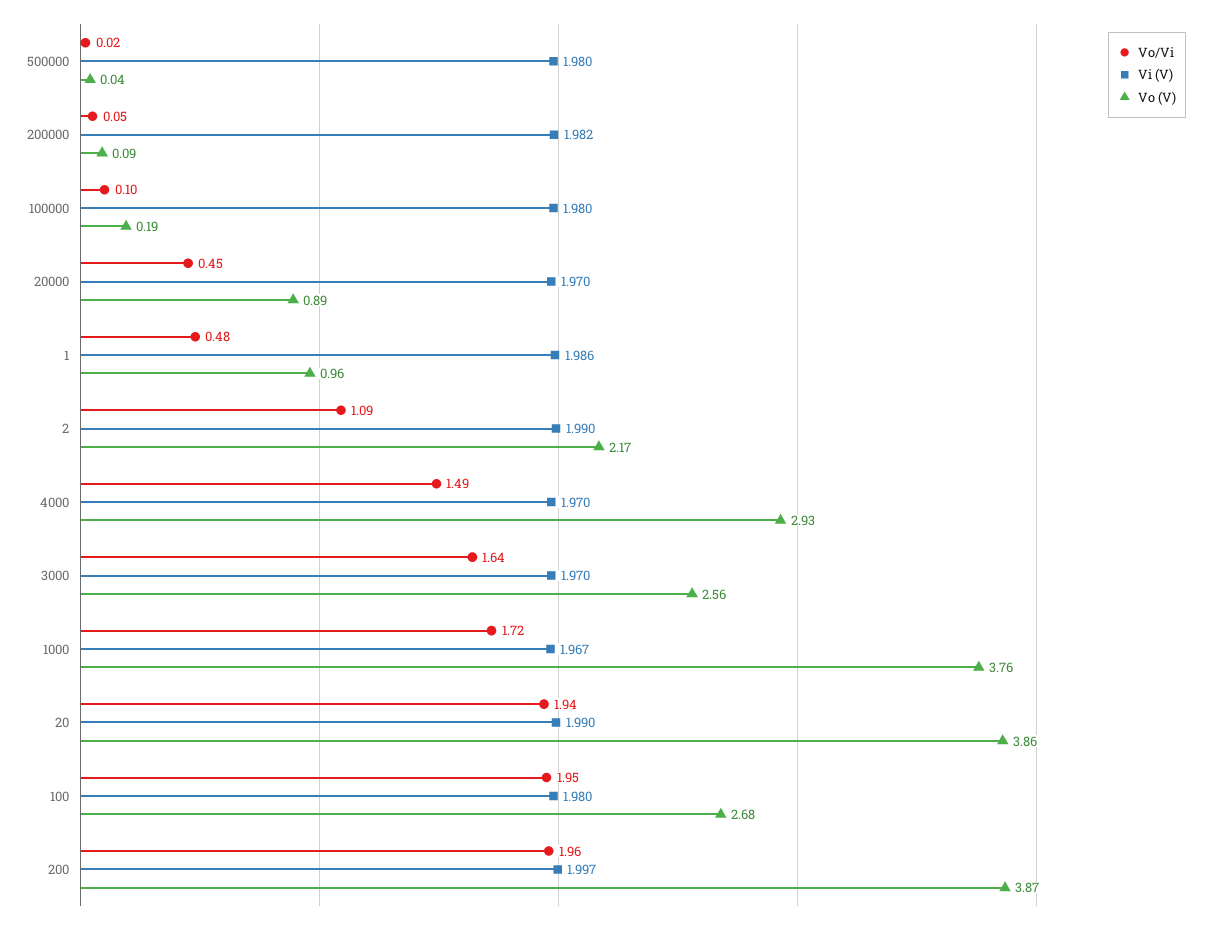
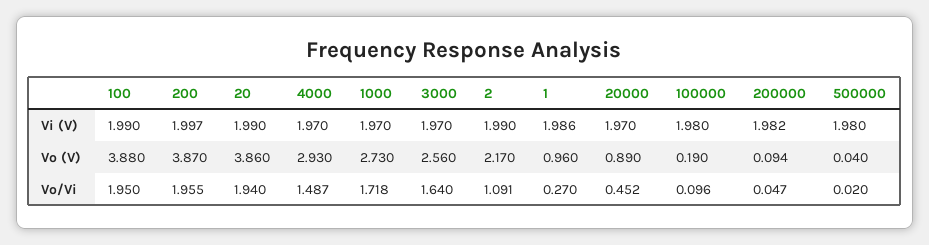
  {
    "Vo/Vi": {
      "500000": 0.02,
      "200000": 0.047,
      "100000": 0.096,
      "20000": 0.452,
-     "1": 0.48,
+     "1": 0.27,
      "2": 1.091,
      "4000": 1.487,
      "3000": 1.64,
      "1000": 1.718,
      "20": 1.94,
      "100": 1.95,
      "200": 1.955
    },
    "Vi (V)": {
      "500000": 1.98,
      "200000": 1.982,
      "100000": 1.98,
      "20000": 1.97,
      "1": 1.986,
      "2": 1.99,
      "4000": 1.97,
      "3000": 1.97,
-     "1000": 1.967,
+     "1000": 1.97,
      "20": 1.99,
-     "100": 1.98,
+     "100": 1.99,
      "200": 1.997
    },
    "Vo (V)": {
      "500000": 0.04,
      "200000": 0.094,
      "100000": 0.19,
      "20000": 0.89,
      "1": 0.96,
      "2": 2.17,
      "4000": 2.93,
      "3000": 2.56,
-     "1000": 3.76,
+     "1000": 2.73,
      "20": 3.86,
-     "100": 2.68,
+     "100": 3.88,
      "200": 3.87
    }
  }

